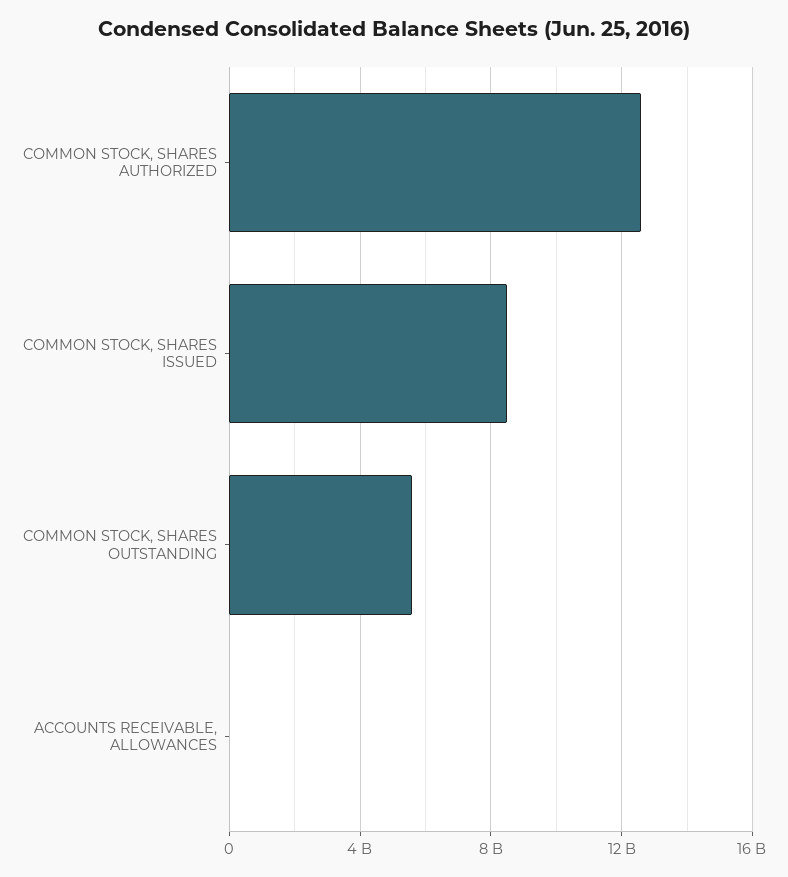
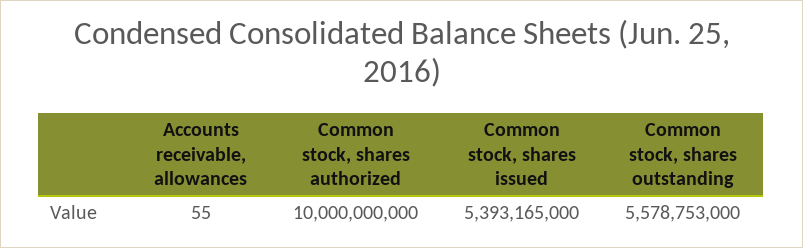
  {
-   "COMMON STOCK, SHARES AUTHORIZED": 12500000000,
+   "COMMON STOCK, SHARES AUTHORIZED": 10000000000,
-   "COMMON STOCK, SHARES ISSUED": 8500000000,
+   "COMMON STOCK, SHARES ISSUED": 5393165000,
    "COMMON STOCK, SHARES OUTSTANDING": 5578753000,
    "ACCOUNTS RECEIVABLE, ALLOWANCES": 55
  }

